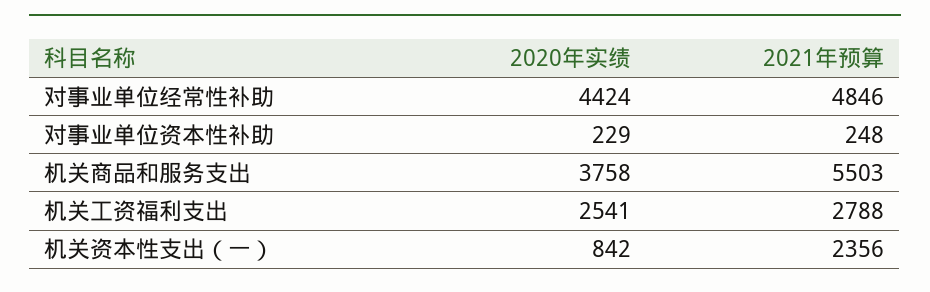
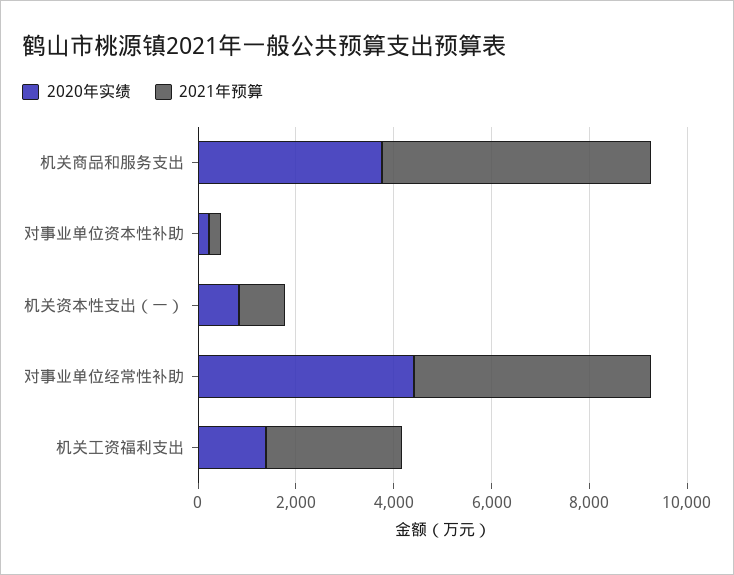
  {
    "2020年实绩": {
      "对事业单位经常性补助": 4424,
      "对事业单位资本性补助": 229,
      "机关商品和服务支出": 3758,
-     "机关工资福利支出": 2541,
+     "机关工资福利支出": 1500,
      "机关资本性支出（一）": 842
    },
    "2021年预算": {
      "对事业单位经常性补助": 4846,
      "对事业单位资本性补助": 248,
      "机关商品和服务支出": 5503,
      "机关工资福利支出": 2788,
-     "机关资本性支出（一）": 2356
+     "机关资本性支出（一）": 1000
    }
  }

